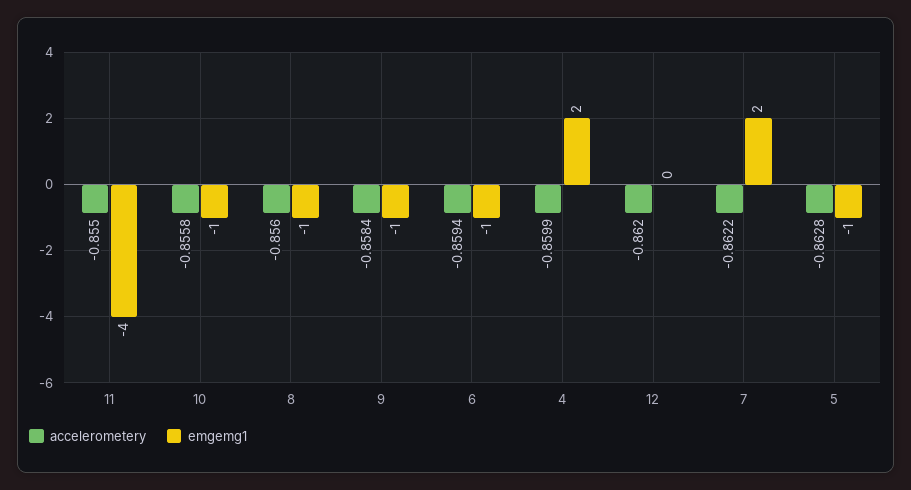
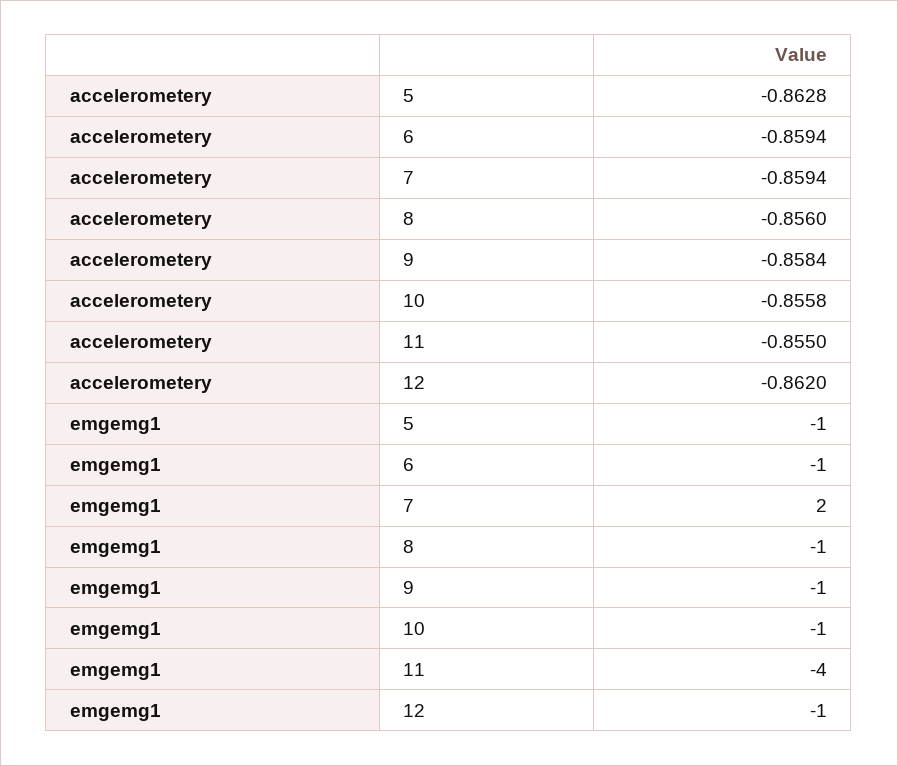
  {
    "accelerometery": {
      "11": -0.855,
      "10": -0.8558,
      "8": -0.856,
      "9": -0.8584,
      "6": -0.8594,
-     "4": -0.8599,
      "12": -0.862,
-     "7": -0.8622,
+     "7": -0.8594,
      "5": -0.8628
    },
    "emgemg1": {
      "11": -4,
      "10": -1,
      "8": -1,
      "9": -1,
      "6": -1,
-     "4": 2,
-     "12": 0,
+     "12": -1,
      "7": 2,
      "5": -1
    }
  }

